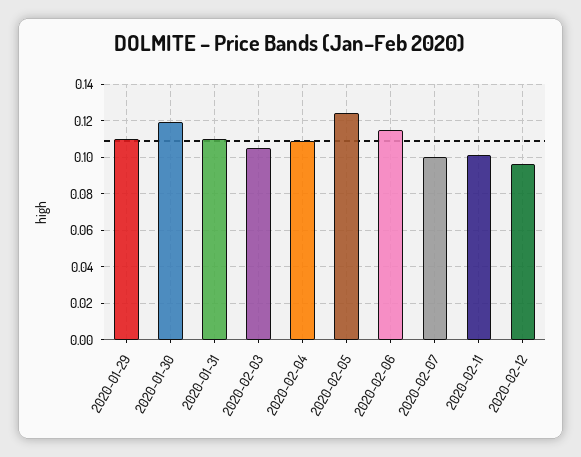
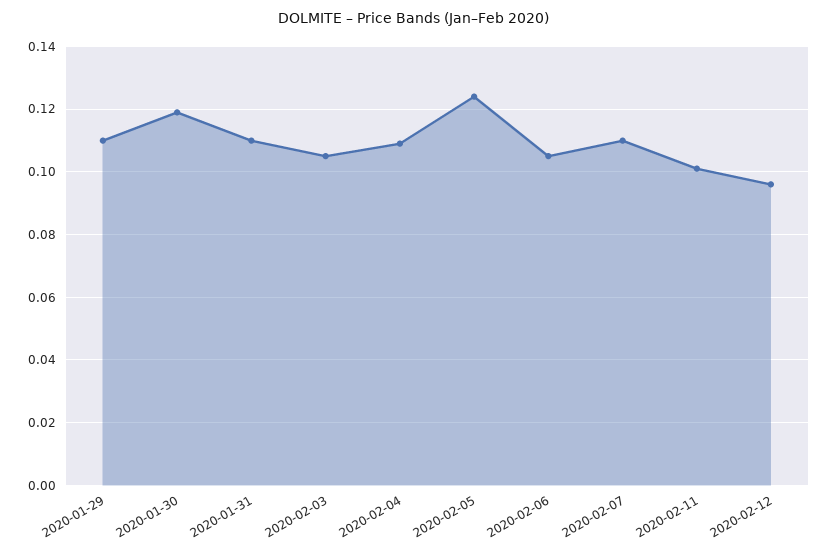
  {
    "2020-01-29": 0.11,
    "2020-01-30": 0.12,
    "2020-01-31": 0.11,
    "2020-02-03": 0.105,
    "2020-02-04": 0.11,
    "2020-02-05": 0.125,
-   "2020-02-06": 0.115,
+   "2020-02-06": 0.105,
-   "2020-02-07": 0.1,
+   "2020-02-07": 0.11,
    "2020-02-11": 0.1,
    "2020-02-12": 0.095
  }

